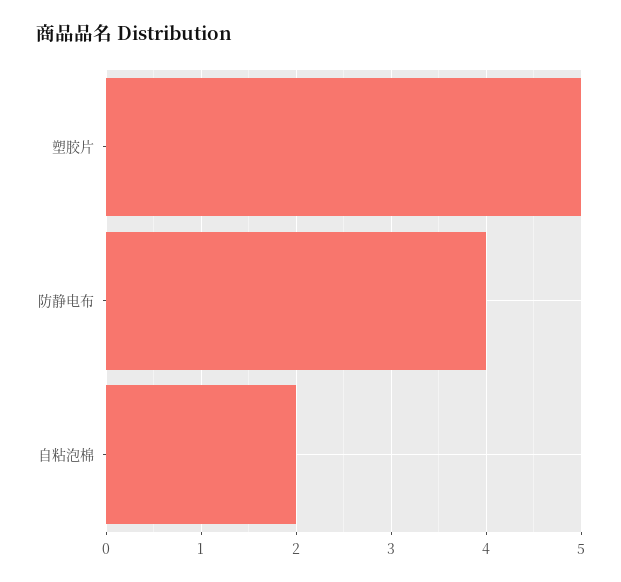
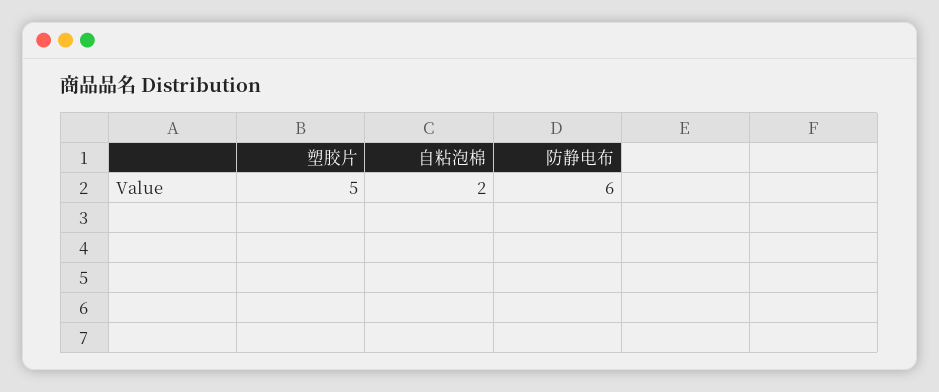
  {
    "塑胶片": 5,
-   "防静电布": 4,
+   "防静电布": 6,
    "自粘泡棉": 2
  }

